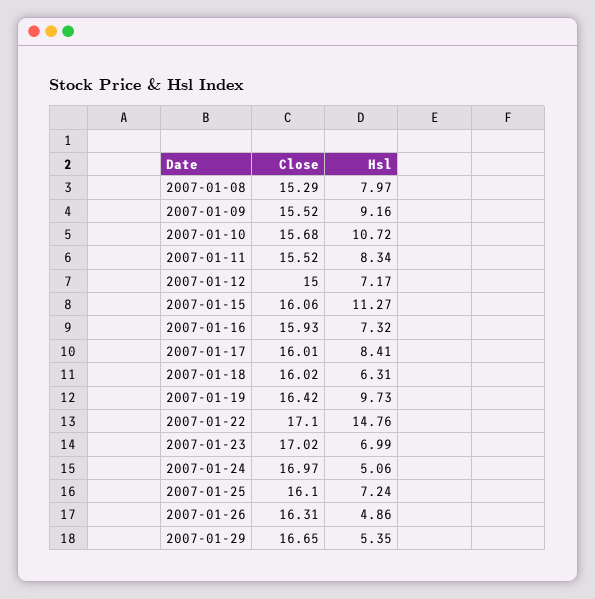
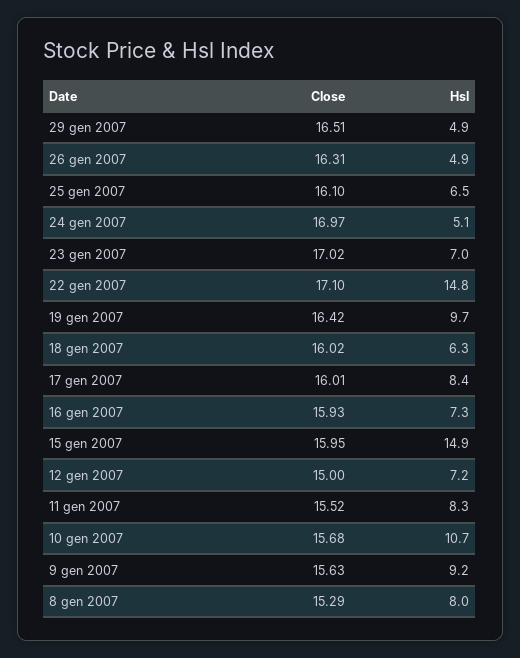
  {
    "Close": {
      "2007-01-08": 15.29,
-     "2007-01-09": 15.52,
+     "2007-01-09": 15.63,
      "2007-01-10": 15.68,
      "2007-01-11": 15.52,
      "2007-01-12": 15,
-     "2007-01-15": 16.06,
+     "2007-01-15": 15.95,
      "2007-01-16": 15.93,
      "2007-01-17": 16.01,
      "2007-01-18": 16.02,
      "2007-01-19": 16.42,
      "2007-01-22": 17.1,
      "2007-01-23": 17.02,
      "2007-01-24": 16.97,
      "2007-01-25": 16.1,
      "2007-01-26": 16.31,
-     "2007-01-29": 16.65
+     "2007-01-29": 16.51
    },
    "Hsl": {
      "2007-01-08": 7.97,
      "2007-01-09": 9.16,
      "2007-01-10": 10.72,
      "2007-01-11": 8.34,
      "2007-01-12": 7.17,
-     "2007-01-15": 11.27,
+     "2007-01-15": 14.9,
      "2007-01-16": 7.32,
      "2007-01-17": 8.41,
      "2007-01-18": 6.31,
      "2007-01-19": 9.73,
      "2007-01-22": 14.76,
      "2007-01-23": 6.99,
      "2007-01-24": 5.06,
-     "2007-01-25": 7.24,
+     "2007-01-25": 6.5,
      "2007-01-26": 4.86,
-     "2007-01-29": 5.35
+     "2007-01-29": 4.9
    }
  }

